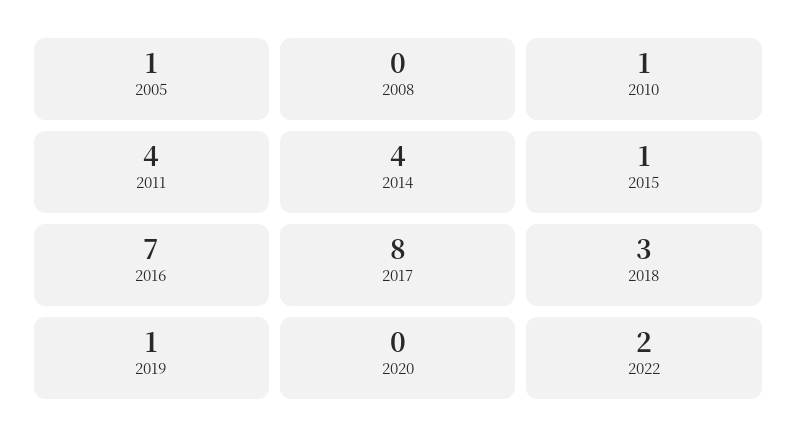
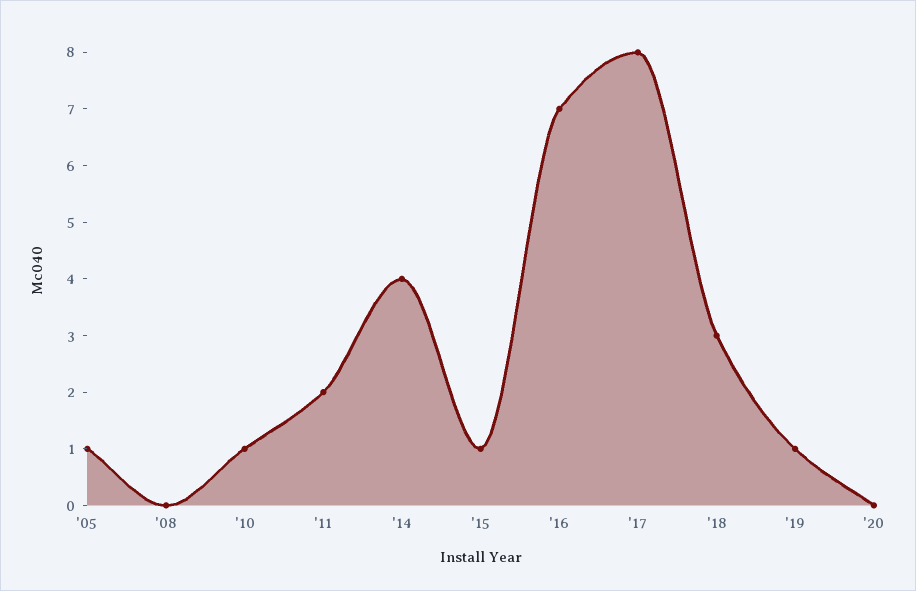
  {
    "2005": 1,
    "2008": 0,
    "2010": 1,
-   "2011": 4,
+   "2011": 2,
    "2014": 4,
    "2015": 1,
    "2016": 7,
    "2017": 8,
    "2018": 3,
    "2019": 1,
-   "2020": 0,
+   "2020": 0
-   "2022": 2
  }

